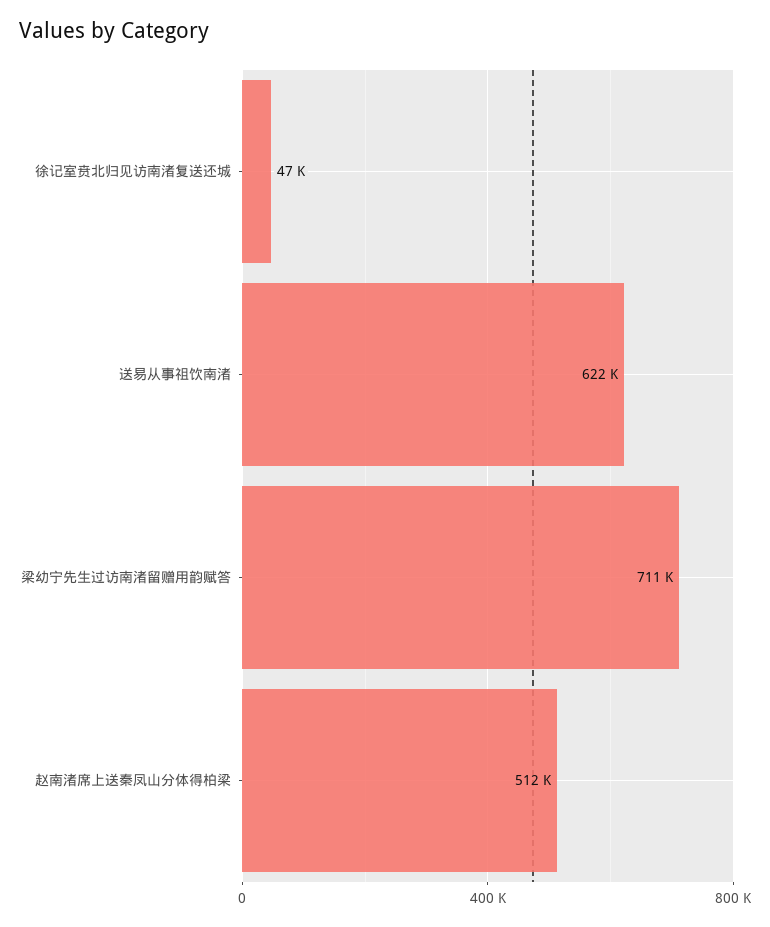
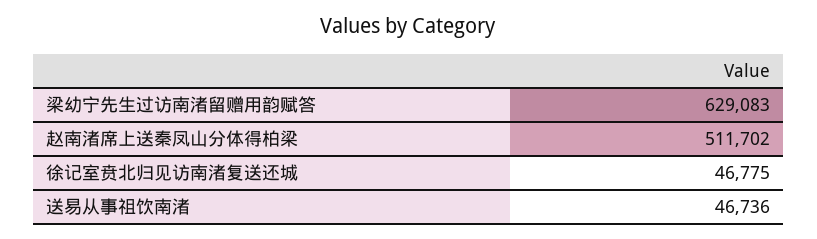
  {
    "徐记室贲北归见访南渚复送还城": 46775,
-   "送易从事祖饮南渚": 622000,
+   "送易从事祖饮南渚": 46736,
-   "梁幼宁先生过访南渚留赠用韵赋答": 711000,
+   "梁幼宁先生过访南渚留赠用韵赋答": 629083,
    "赵南渚席上送秦凤山分体得柏梁": 511702
  }

